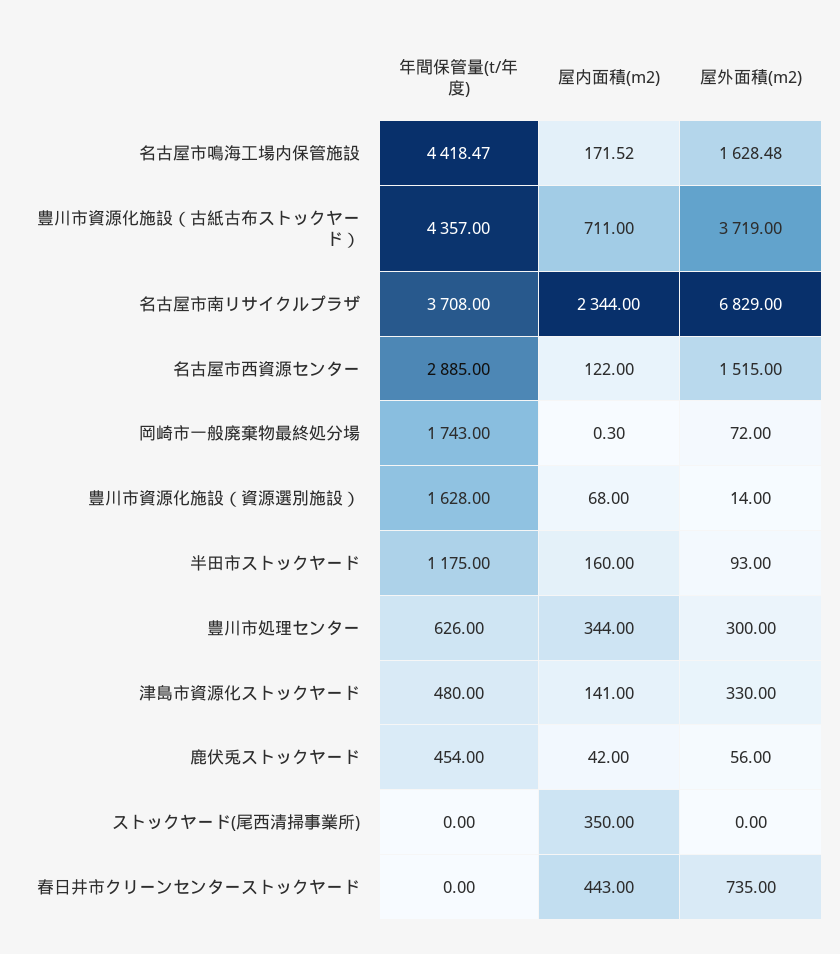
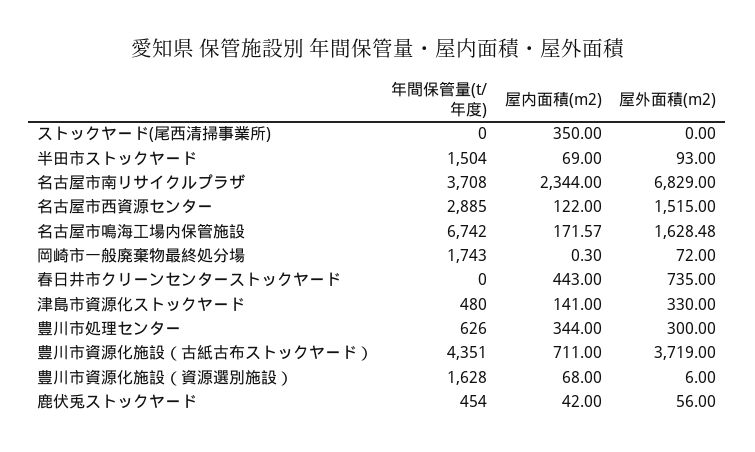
  {
    "年間保管量(t/年度)": {
-     "名古屋市鳴海工場内保管施設": 4418.47,
+     "名古屋市鳴海工場内保管施設": 6742,
-     "豊川市資源化施設（古紙古布ストックヤード）": 4357,
+     "豊川市資源化施設（古紙古布ストックヤード）": 4351,
      "名古屋市南リサイクルプラザ": 3708,
      "名古屋市西資源センター": 2885,
      "岡崎市一般廃棄物最終処分場": 1743,
      "豊川市資源化施設（資源選別施設）": 1628,
-     "半田市ストックヤード": 1175,
+     "半田市ストックヤード": 1504,
      "豊川市処理センター": 626,
      "津島市資源化ストックヤード": 480,
      "鹿伏兎ストックヤード": 454,
      "ストックヤード(尾西清掃事業所)": 0,
      "春日井市クリーンセンターストックヤード": 0
    },
    "屋内面積(m2)": {
-     "名古屋市鳴海工場内保管施設": 171.52,
+     "名古屋市鳴海工場内保管施設": 171.57,
      "豊川市資源化施設（古紙古布ストックヤード）": 711,
      "名古屋市南リサイクルプラザ": 2344,
      "名古屋市西資源センター": 122,
      "岡崎市一般廃棄物最終処分場": 0.3,
      "豊川市資源化施設（資源選別施設）": 68,
-     "半田市ストックヤード": 160,
+     "半田市ストックヤード": 69,
      "豊川市処理センター": 344,
      "津島市資源化ストックヤード": 141,
      "鹿伏兎ストックヤード": 42,
      "ストックヤード(尾西清掃事業所)": 350,
      "春日井市クリーンセンターストックヤード": 443
    },
    "屋外面積(m2)": {
      "名古屋市鳴海工場内保管施設": 1628.48,
      "豊川市資源化施設（古紙古布ストックヤード）": 3719,
      "名古屋市南リサイクルプラザ": 6829,
      "名古屋市西資源センター": 1515,
      "岡崎市一般廃棄物最終処分場": 72,
-     "豊川市資源化施設（資源選別施設）": 14,
+     "豊川市資源化施設（資源選別施設）": 6,
      "半田市ストックヤード": 93,
      "豊川市処理センター": 300,
      "津島市資源化ストックヤード": 330,
      "鹿伏兎ストックヤード": 56,
      "ストックヤード(尾西清掃事業所)": 0,
      "春日井市クリーンセンターストックヤード": 735
    }
  }

